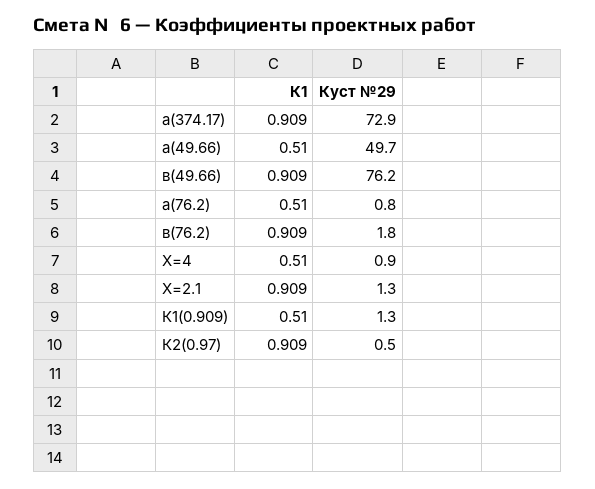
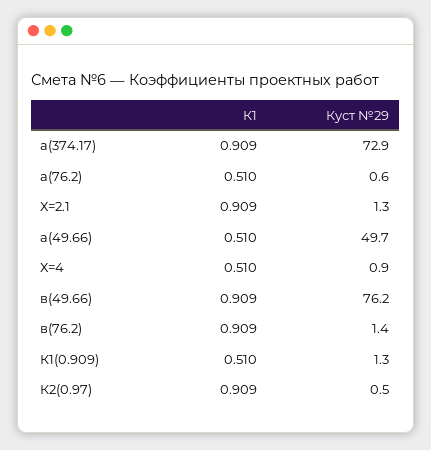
  {
    "К1": {
      "а(374.17)": 0.909,
      "а(49.66)": 0.51,
      "в(49.66)": 0.909,
      "а(76.2)": 0.51,
      "в(76.2)": 0.909,
      "Х=4": 0.51,
      "Х=2.1": 0.909,
      "К1(0.909)": 0.51,
      "К2(0.97)": 0.909
    },
    "Куст №29": {
      "а(374.17)": 72.9,
      "а(49.66)": 49.7,
      "в(49.66)": 76.2,
-     "а(76.2)": 0.8,
+     "а(76.2)": 0.6,
-     "в(76.2)": 1.8,
+     "в(76.2)": 1.4,
      "Х=4": 0.9,
      "Х=2.1": 1.3,
      "К1(0.909)": 1.3,
      "К2(0.97)": 0.5
    }
  }

